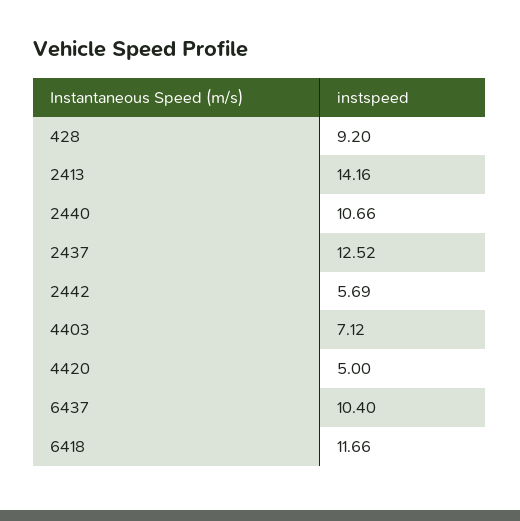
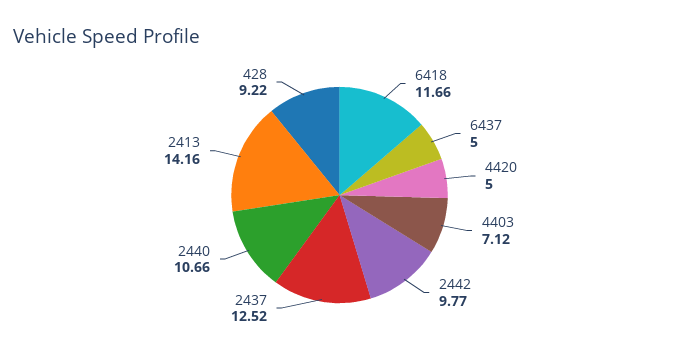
  {
-   "428": 9.2,
+   "428": 9.22,
    "2413": 14.16,
    "2440": 10.66,
    "2437": 12.52,
-   "2442": 5.69,
+   "2442": 9.77,
    "4403": 7.12,
    "4420": 5,
-   "6437": 10.4,
+   "6437": 5,
    "6418": 11.66
  }

